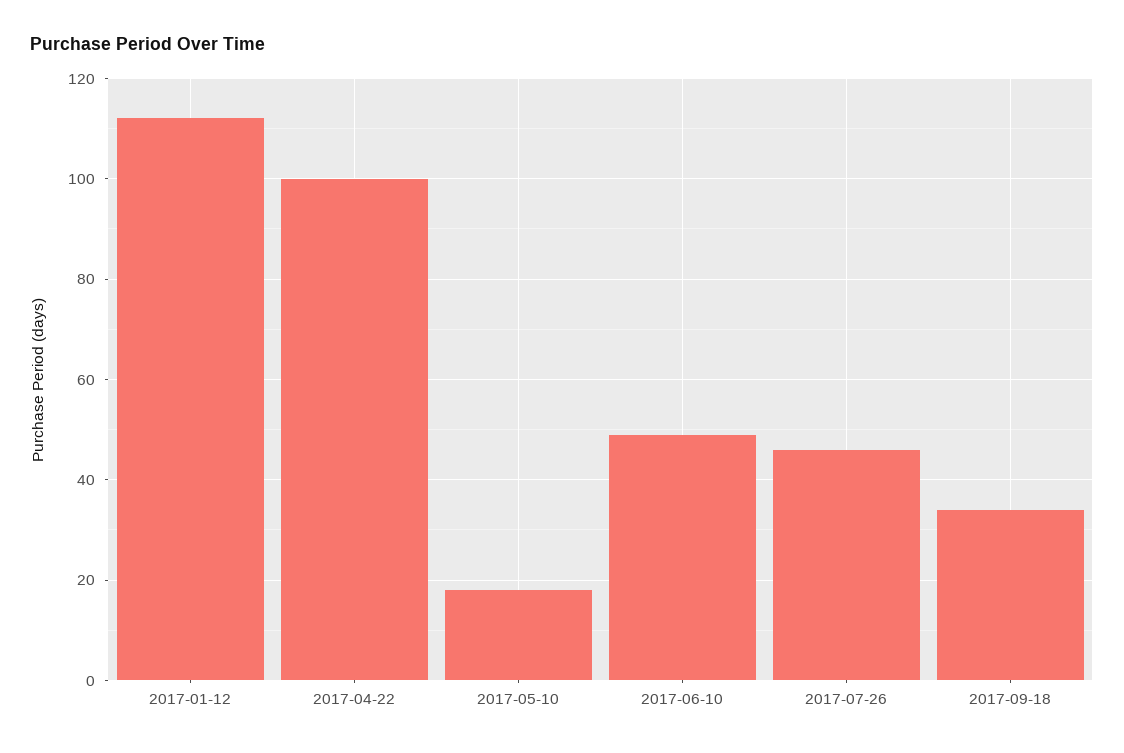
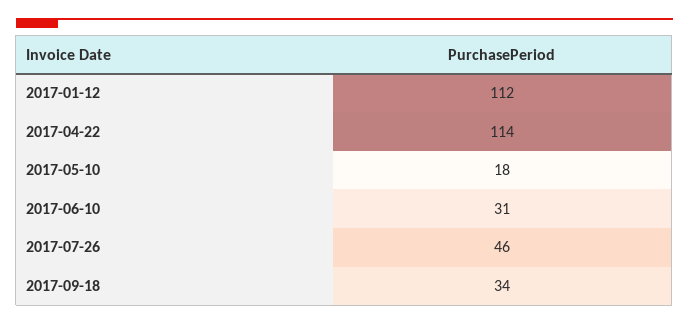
  {
    "2017-01-12": 112,
-   "2017-04-22": 100,
+   "2017-04-22": 114,
    "2017-05-10": 18,
-   "2017-06-10": 50,
+   "2017-06-10": 31,
    "2017-07-26": 46,
    "2017-09-18": 34
  }

